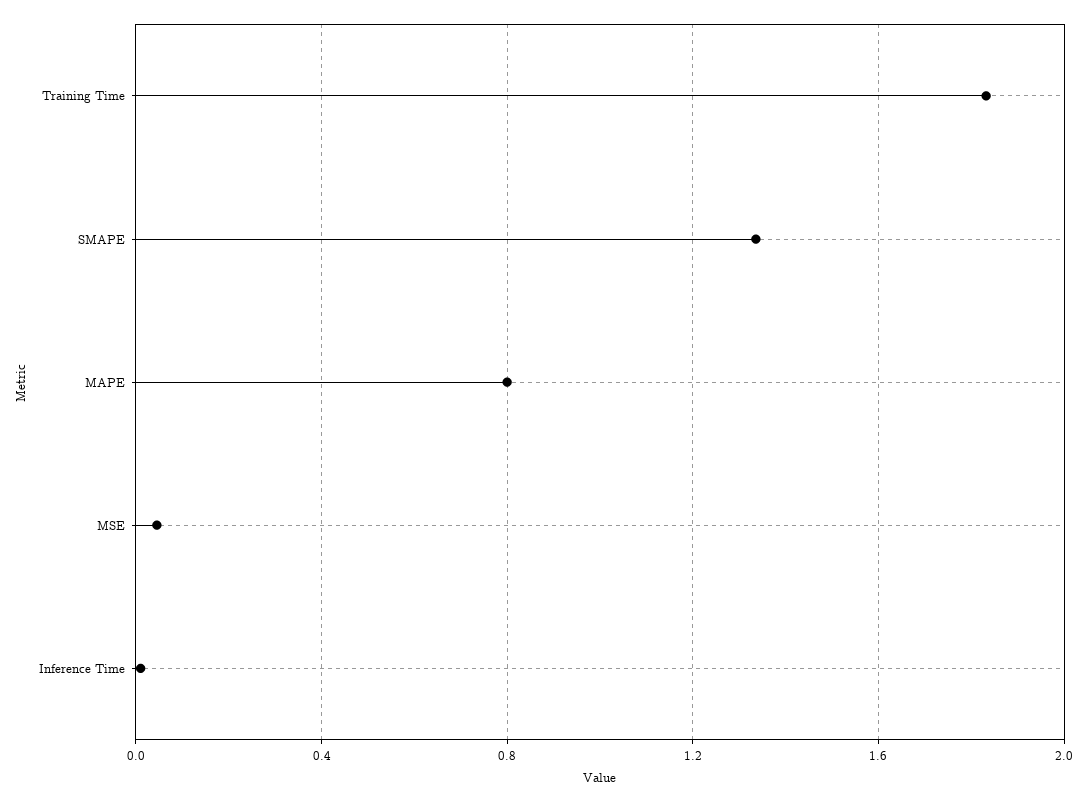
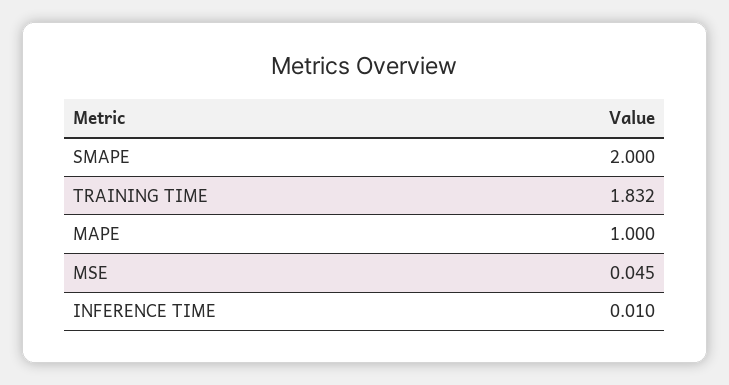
  {
    "Training Time": 1.832,
-   "SMAPE": 1.35,
+   "SMAPE": 2,
-   "MAPE": 0.8,
+   "MAPE": 1,
    "MSE": 0.045,
    "Inference Time": 0.01
  }

